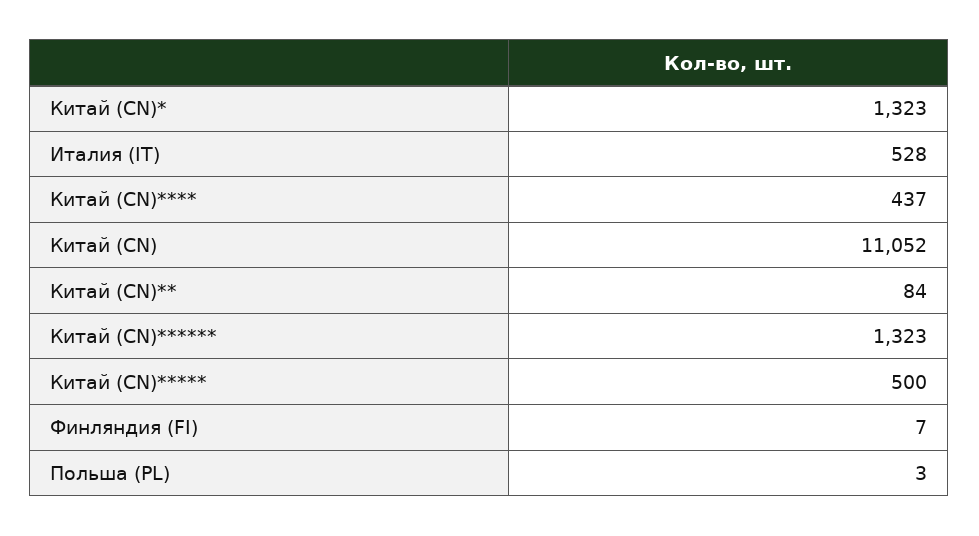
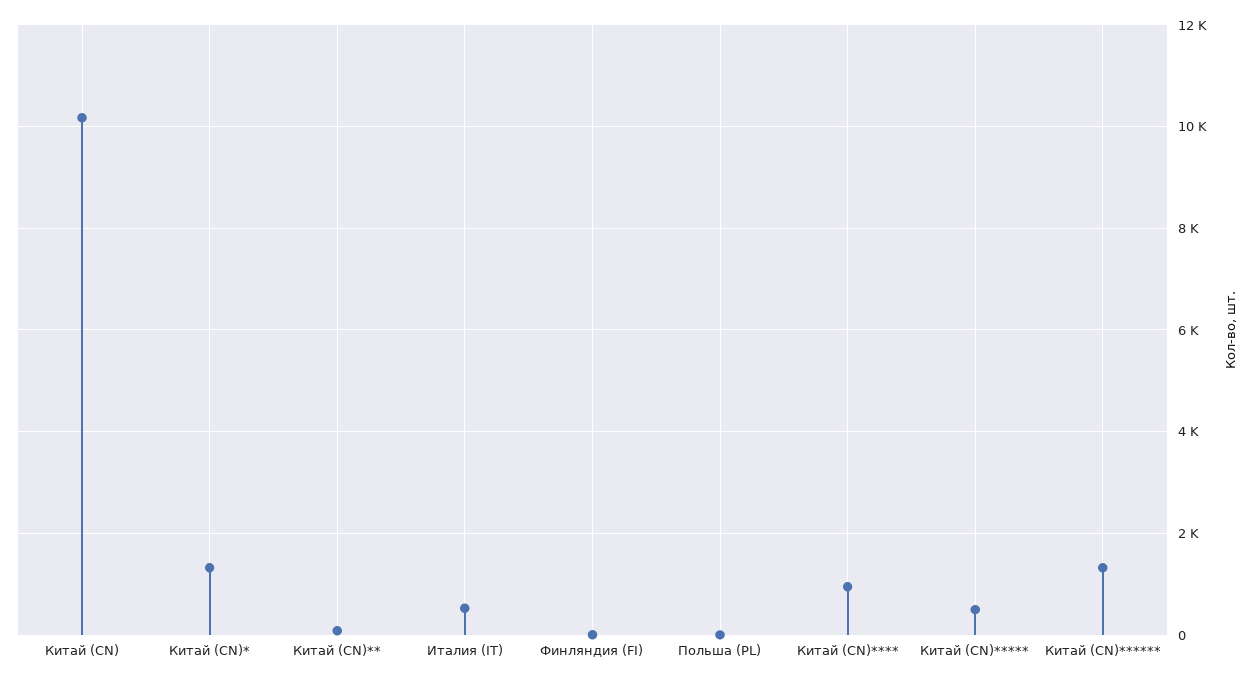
  {
    "Китай (CN)*": 1323,
    "Италия (IT)": 528,
-   "Китай (CN)****": 437,
+   "Китай (CN)****": 1000,
-   "Китай (CN)": 11052,
+   "Китай (CN)": 10200,
    "Китай (CN)**": 84,
    "Китай (CN)******": 1323,
    "Китай (CN)*****": 500,
    "Финляндия (FI)": 7,
    "Польша (PL)": 3
  }

